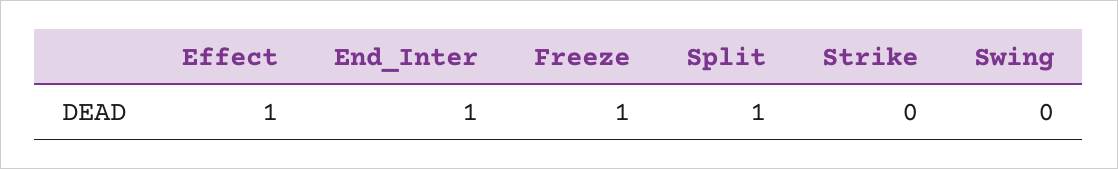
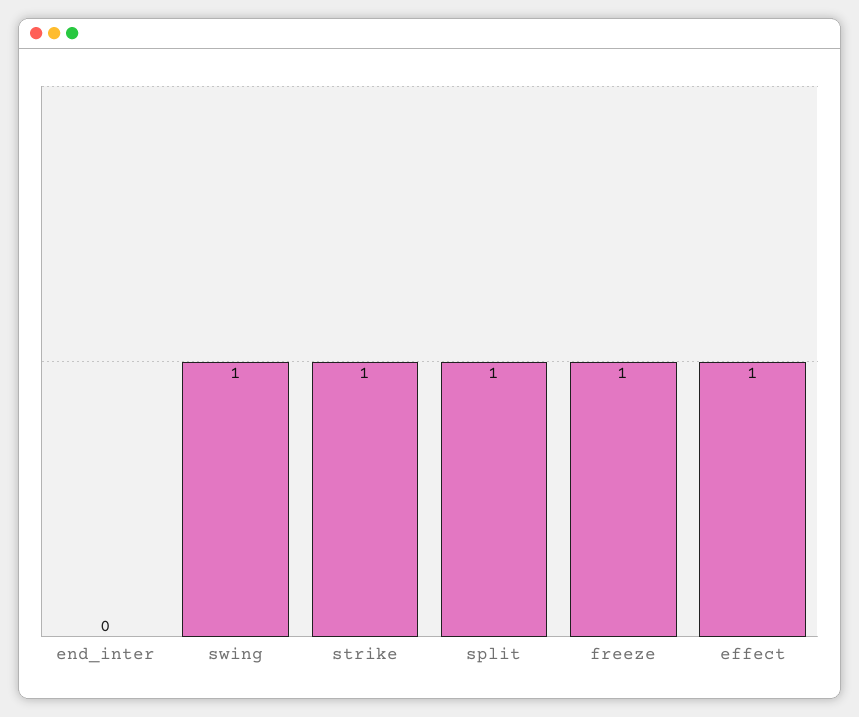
  {
    "Effect": 1,
-   "End_Inter": 1,
+   "End_Inter": 0,
    "Freeze": 1,
    "Split": 1,
-   "Strike": 0,
+   "Strike": 1,
-   "Swing": 0
+   "Swing": 1
  }

